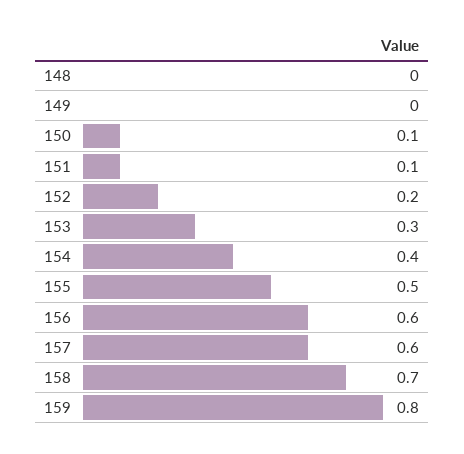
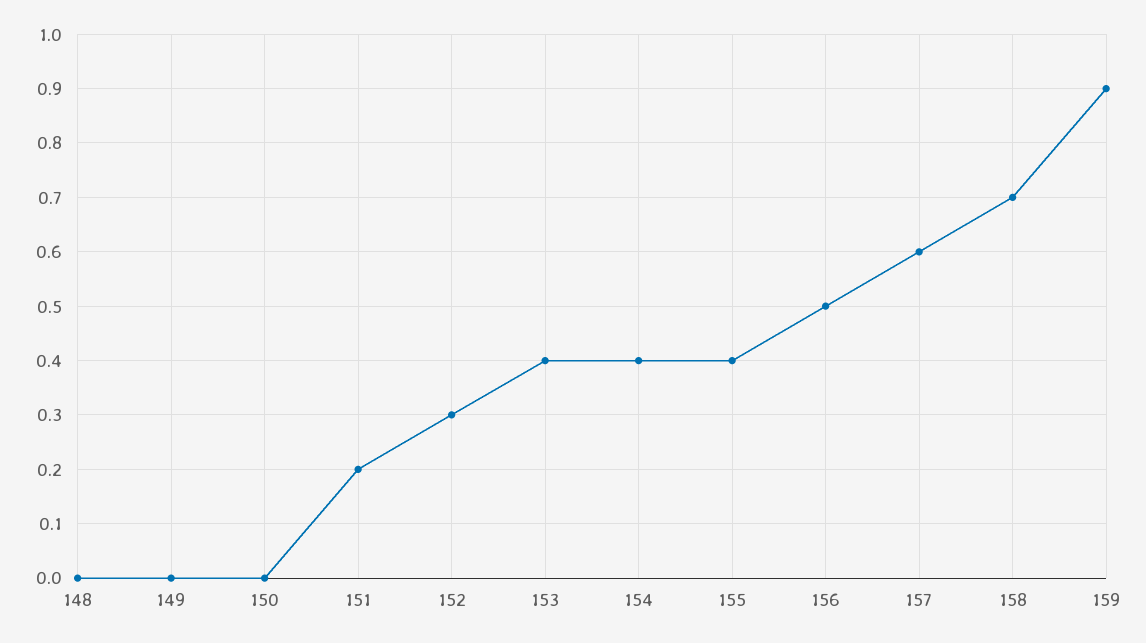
  {
    "148": 0,
    "149": 0,
-   "150": 0.1,
+   "150": 0,
-   "151": 0.1,
+   "151": 0.2,
-   "152": 0.2,
+   "152": 0.3,
-   "153": 0.3,
+   "153": 0.4,
    "154": 0.4,
-   "155": 0.5,
+   "155": 0.4,
-   "156": 0.6,
+   "156": 0.5,
    "157": 0.6,
    "158": 0.7,
-   "159": 0.8
+   "159": 0.9
  }

